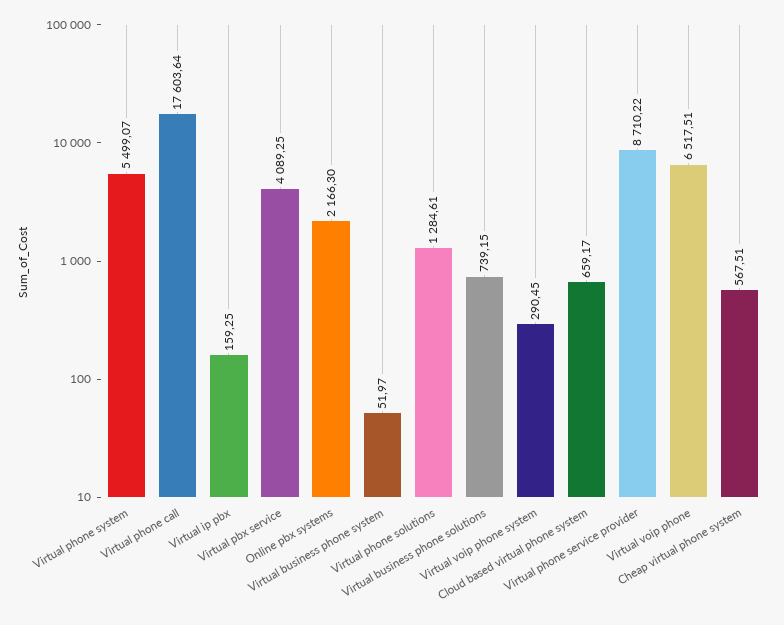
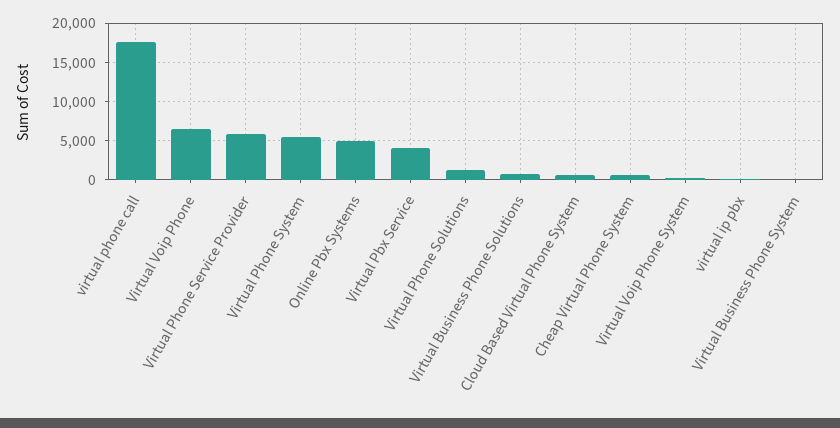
  {
    "Virtual phone system": 5499.07,
    "Virtual phone call": 17603.64,
    "Virtual ip pbx": 159.25,
    "Virtual pbx service": 4089.25,
-   "Online pbx systems": 2166.3,
+   "Online pbx systems": 5000,
    "Virtual business phone system": 51.97,
    "Virtual phone solutions": 1284.61,
    "Virtual business phone solutions": 739.15,
    "Virtual voip phone system": 290.45,
    "Cloud based virtual phone system": 659.17,
-   "Virtual phone service provider": 8710.22,
+   "Virtual phone service provider": 6000,
    "Virtual voip phone": 6517.51,
    "Cheap virtual phone system": 567.51
  }

